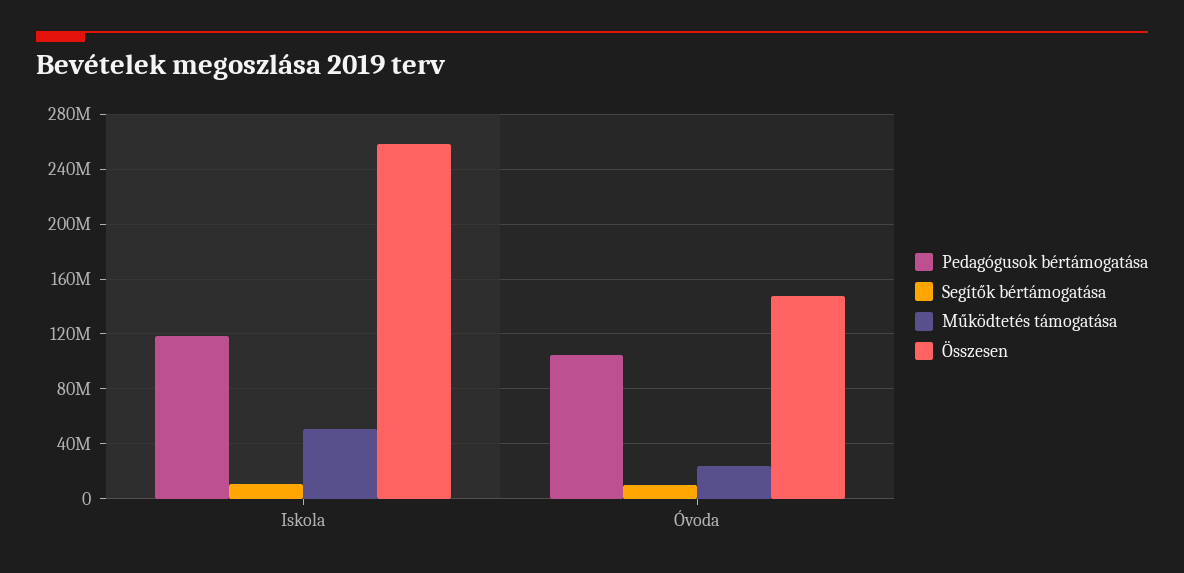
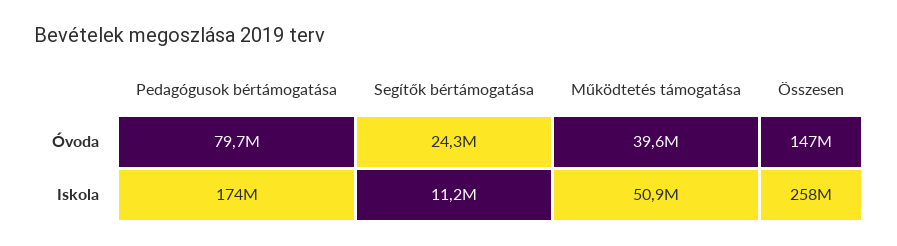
  {
    "Pedagógusok bértámogatása": {
-     "Iskola": 120000000,
+     "Iskola": 174000000,
-     "Óvoda": 105000000
+     "Óvoda": 79700000
    },
    "Segítők bértámogatása": {
      "Iskola": 11200000,
-     "Óvoda": 10000000
+     "Óvoda": 24300000
    },
    "Működtetés támogatása": {
      "Iskola": 50900000,
-     "Óvoda": 25000000
+     "Óvoda": 39600000
    },
    "Összesen": {
      "Iskola": 258000000,
      "Óvoda": 147000000
    }
  }

